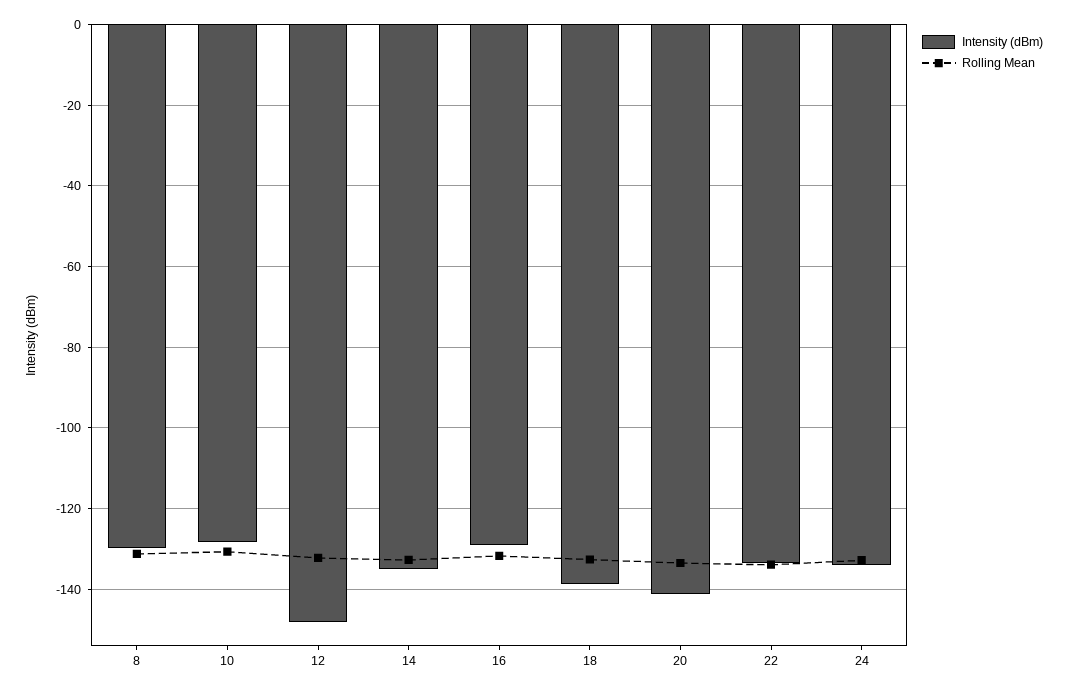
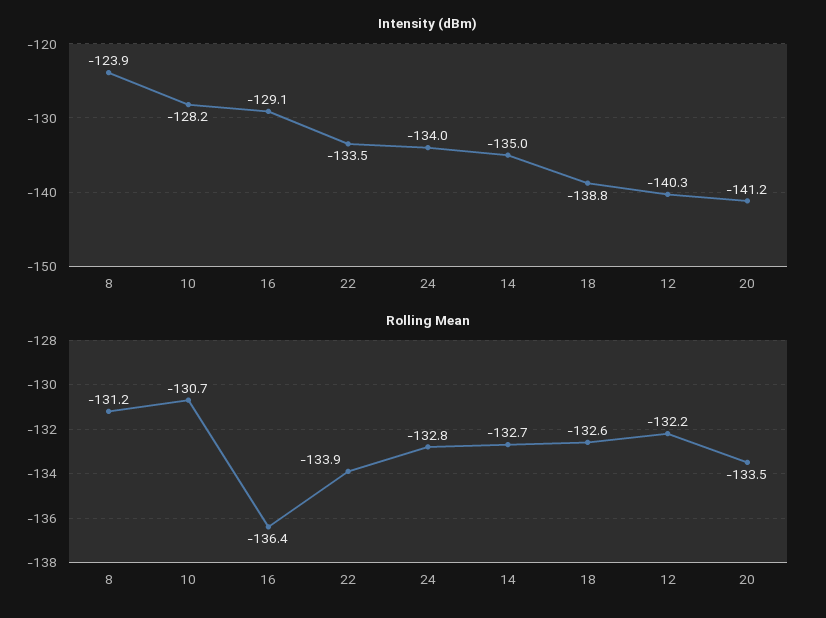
  {
    "Intensity (dBm)": {
-     "8": -130,
+     "8": -123.9,
      "10": -128.2,
-     "12": -148,
+     "12": -140.3,
      "14": -135,
      "16": -129.1,
      "18": -138.8,
      "20": -141.2,
      "22": -133.5,
      "24": -134
    },
    "Rolling Mean": {
      "8": -131.2,
      "10": -130.7,
      "12": -132.2,
      "14": -132.7,
-     "16": -132,
+     "16": -136.4,
      "18": -132.6,
      "20": -133.5,
      "22": -133.9,
      "24": -132.8
    }
  }

